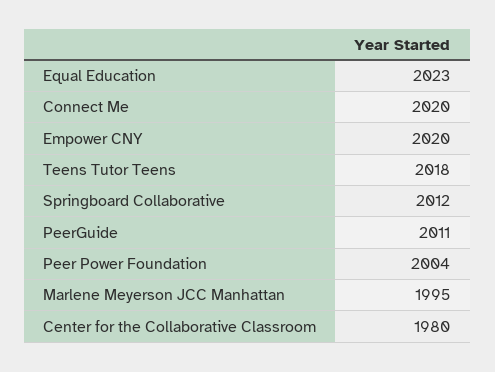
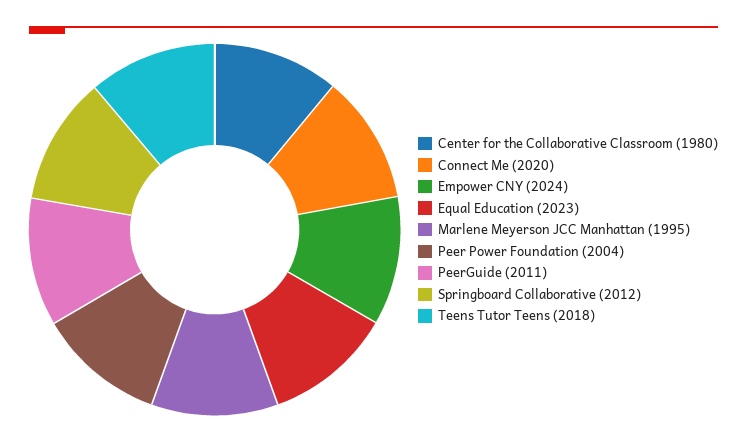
  {
    "Equal Education": 2023,
    "Connect Me": 2020,
-   "Empower CNY": 2020,
+   "Empower CNY": 2024,
    "Teens Tutor Teens": 2018,
    "Springboard Collaborative": 2012,
    "PeerGuide": 2011,
    "Peer Power Foundation": 2004,
    "Marlene Meyerson JCC Manhattan": 1995,
    "Center for the Collaborative Classroom": 1980
  }

